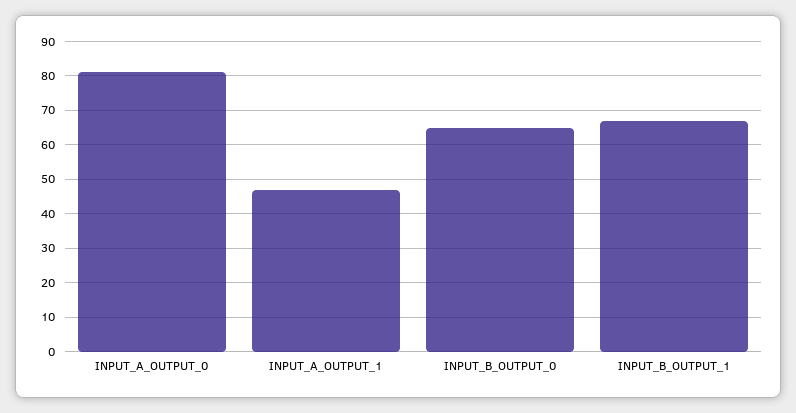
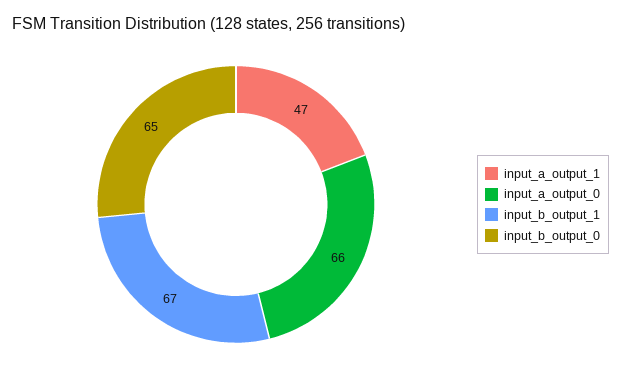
  {
-   "INPUT_A_OUTPUT_0": 80,
+   "INPUT_A_OUTPUT_0": 66,
    "INPUT_A_OUTPUT_1": 47,
    "INPUT_B_OUTPUT_0": 65,
    "INPUT_B_OUTPUT_1": 67
  }

